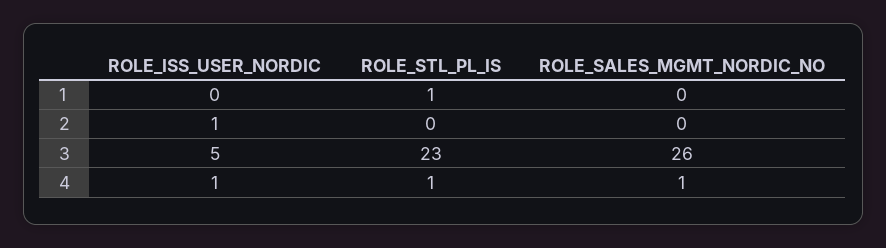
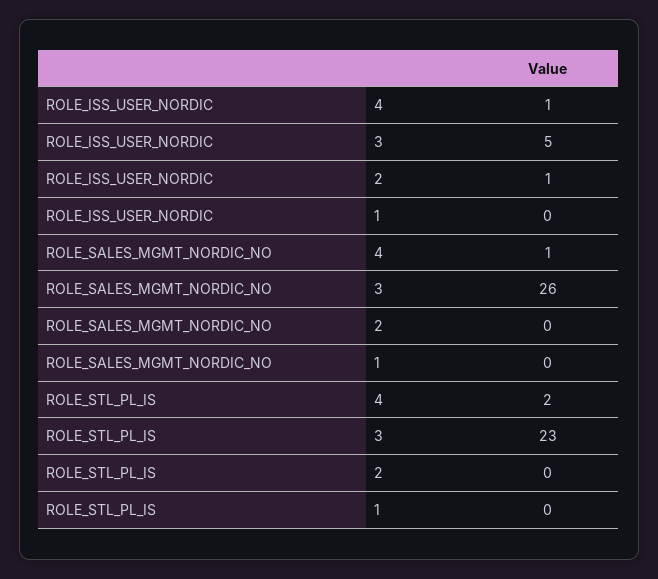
  {
    "ROLE_ISS_USER_NORDIC": {
      "1": 0,
      "2": 1,
      "3": 5,
      "4": 1
    },
    "ROLE_STL_PL_IS": {
-     "1": 1,
+     "1": 0,
      "2": 0,
      "3": 23,
-     "4": 1
+     "4": 2
    },
    "ROLE_SALES_MGMT_NORDIC_NO": {
      "1": 0,
      "2": 0,
      "3": 26,
      "4": 1
    }
  }

